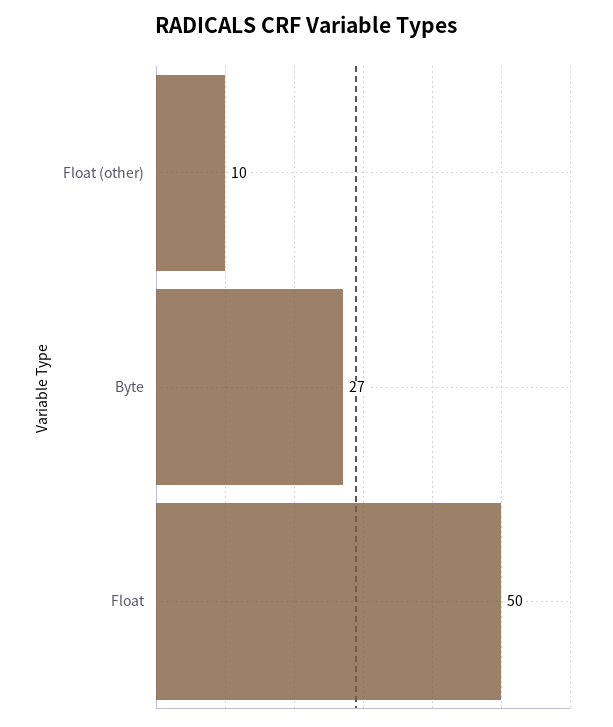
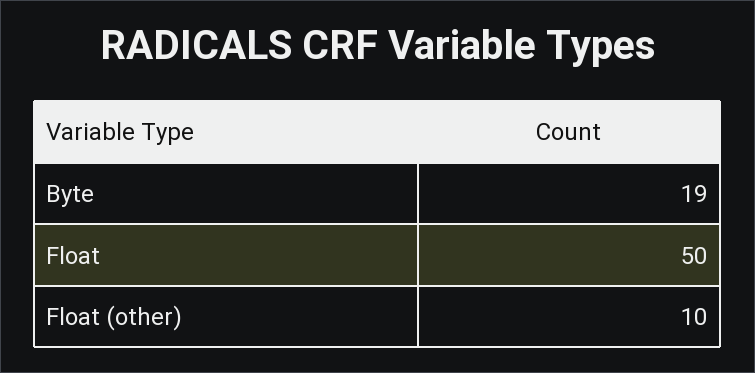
  {
    "Float (other)": 10,
-   "Byte": 27,
+   "Byte": 19,
    "Float": 50
  }

